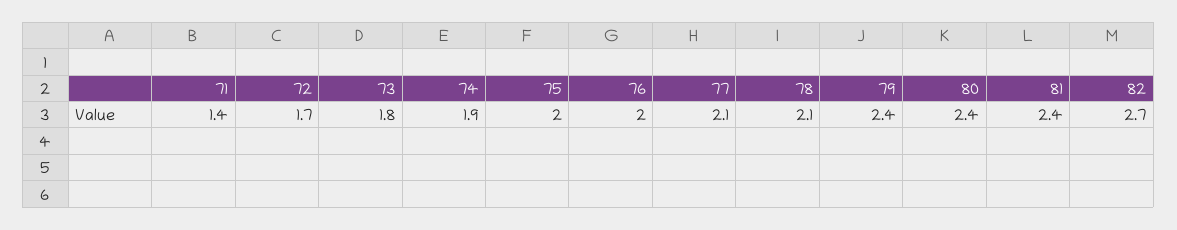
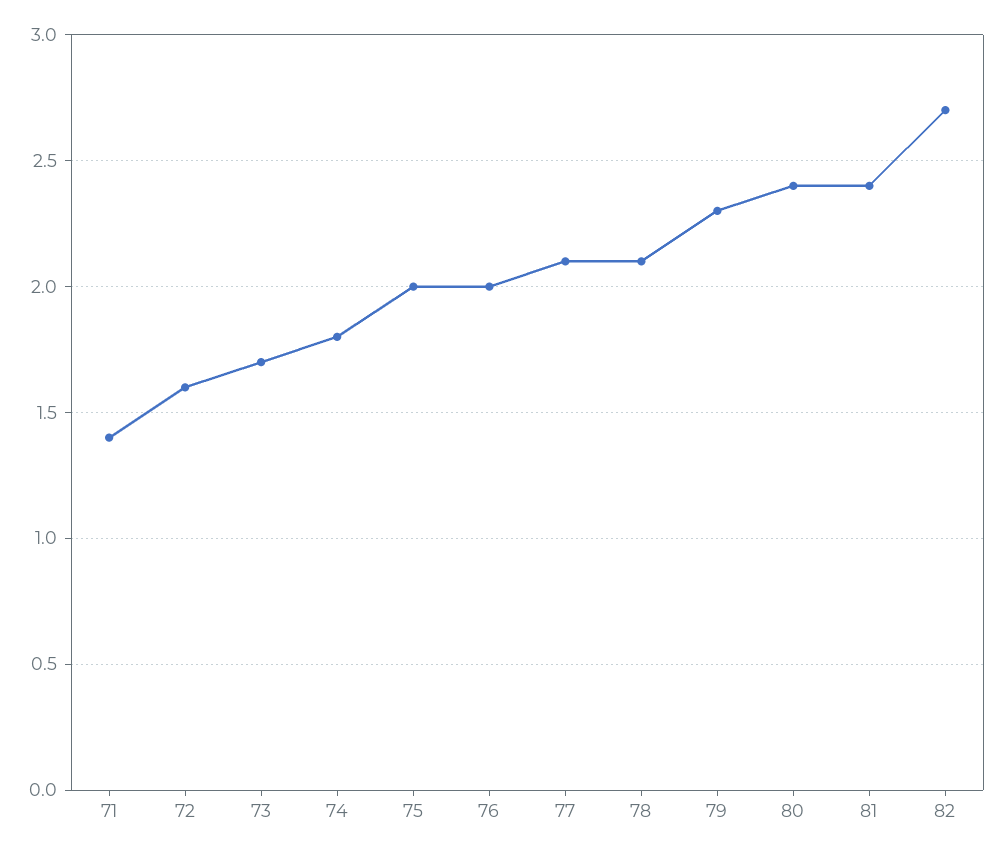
  {
    "71": 1.4,
-   "72": 1.7,
+   "72": 1.6,
-   "73": 1.8,
+   "73": 1.7,
-   "74": 1.9,
+   "74": 1.8,
    "75": 2,
    "76": 2,
    "77": 2.1,
    "78": 2.1,
-   "79": 2.4,
+   "79": 2.3,
    "80": 2.4,
    "81": 2.4,
    "82": 2.7
  }

